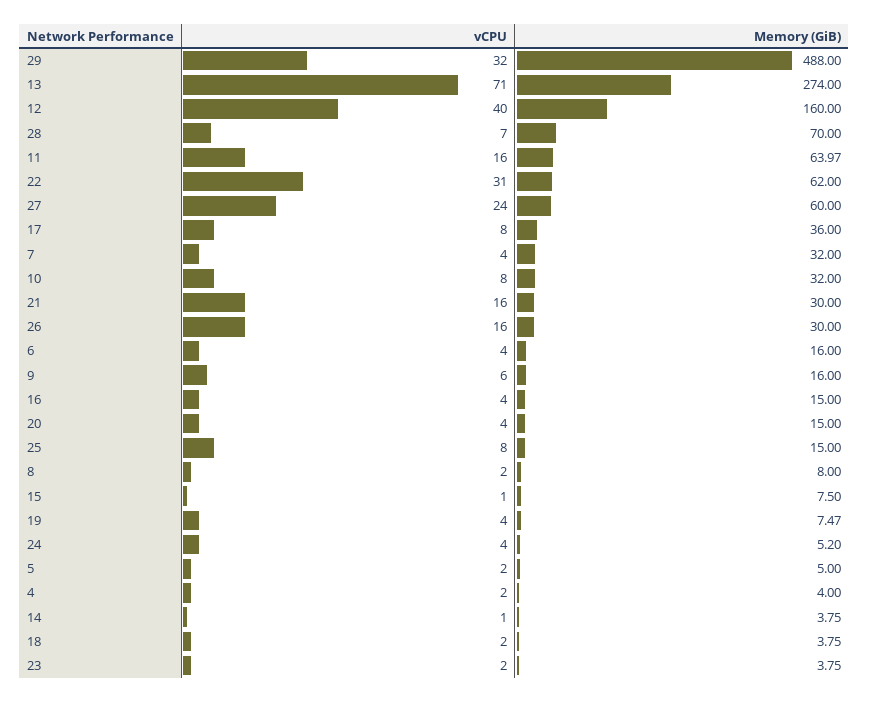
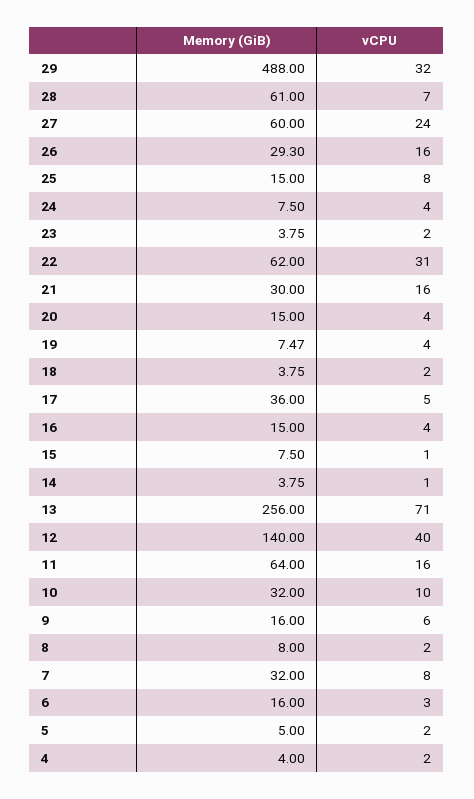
  {
    "vCPU": {
      "29": 32,
      "13": 71,
      "12": 40,
      "28": 7,
      "11": 16,
      "22": 31,
      "27": 24,
-     "17": 8,
+     "17": 5,
-     "7": 4,
+     "7": 8,
-     "10": 8,
+     "10": 10,
      "21": 16,
      "26": 16,
-     "6": 4,
+     "6": 3,
      "9": 6,
      "16": 4,
      "20": 4,
      "25": 8,
      "8": 2,
      "15": 1,
      "19": 4,
      "24": 4,
      "5": 2,
      "4": 2,
      "14": 1,
      "18": 2,
      "23": 2
    },
    "Memory (GiB)": {
      "29": 488,
-     "13": 274,
+     "13": 256,
-     "12": 160,
+     "12": 140,
-     "28": 70,
+     "28": 61,
-     "11": 63.97,
+     "11": 64,
      "22": 62,
      "27": 60,
      "17": 36,
      "7": 32,
      "10": 32,
      "21": 30,
-     "26": 30,
+     "26": 29.3,
      "6": 16,
      "9": 16,
      "16": 15,
      "20": 15,
      "25": 15,
      "8": 8,
      "15": 7.5,
      "19": 7.47,
-     "24": 5.2,
+     "24": 7.5,
      "5": 5,
      "4": 4,
      "14": 3.75,
      "18": 3.75,
      "23": 3.75
    }
  }

